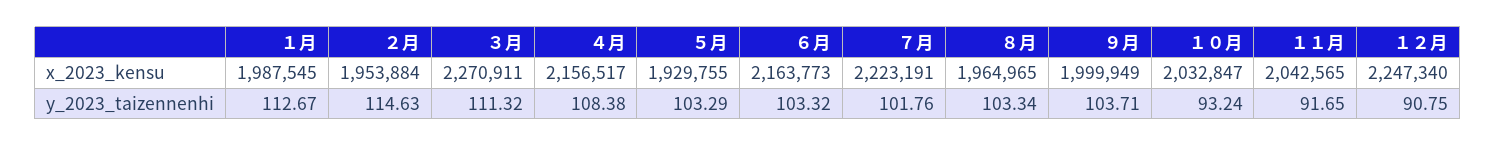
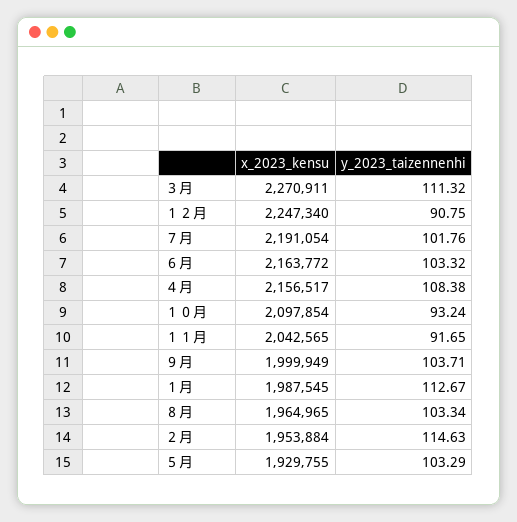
  {
    "１月": {
      "x_2023_kensu": 1987545,
      "y_2023_taizennenhi": 112.67
    },
    "２月": {
      "x_2023_kensu": 1953884,
      "y_2023_taizennenhi": 114.63
    },
    "３月": {
      "x_2023_kensu": 2270911,
      "y_2023_taizennenhi": 111.32
    },
    "４月": {
      "x_2023_kensu": 2156517,
      "y_2023_taizennenhi": 108.38
    },
    "５月": {
      "x_2023_kensu": 1929755,
      "y_2023_taizennenhi": 103.29
    },
    "６月": {
-     "x_2023_kensu": 2163773,
+     "x_2023_kensu": 2163772,
      "y_2023_taizennenhi": 103.32
    },
    "７月": {
-     "x_2023_kensu": 2223191,
+     "x_2023_kensu": 2191054,
      "y_2023_taizennenhi": 101.76
    },
    "８月": {
      "x_2023_kensu": 1964965,
      "y_2023_taizennenhi": 103.34
    },
    "９月": {
      "x_2023_kensu": 1999949,
      "y_2023_taizennenhi": 103.71
    },
    "１０月": {
-     "x_2023_kensu": 2032847,
+     "x_2023_kensu": 2097854,
      "y_2023_taizennenhi": 93.24
    },
    "１１月": {
      "x_2023_kensu": 2042565,
      "y_2023_taizennenhi": 91.65
    },
    "１２月": {
      "x_2023_kensu": 2247340,
      "y_2023_taizennenhi": 90.75
    }
  }

